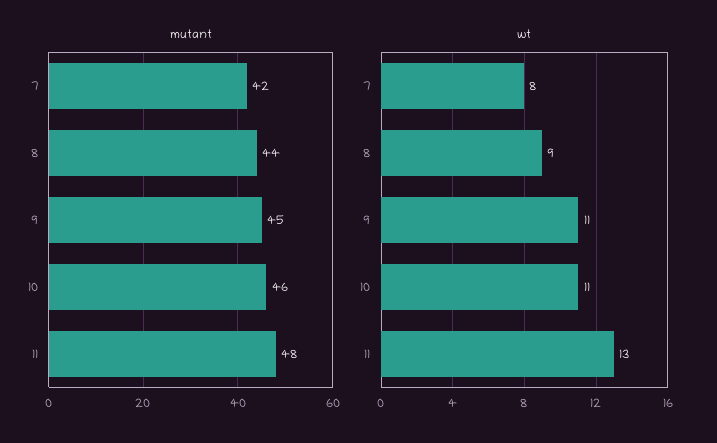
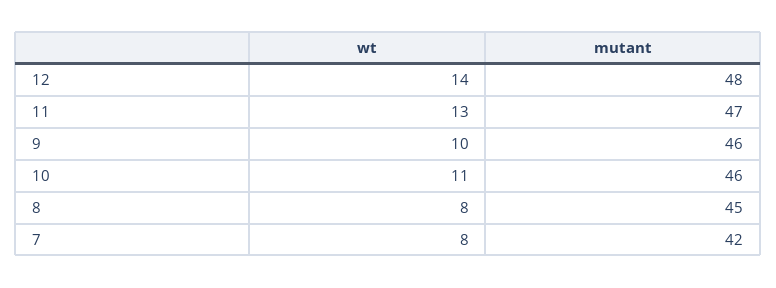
  {
    "mutant": {
      "7": 42,
-     "8": 44,
+     "8": 45,
-     "9": 45,
+     "9": 46,
      "10": 46,
-     "11": 48
+     "11": 47,
+     "12": 48
    },
    "wt": {
      "7": 8,
-     "8": 9,
+     "8": 8,
-     "9": 11,
+     "9": 10,
      "10": 11,
-     "11": 13
+     "11": 13,
+     "12": 14
    }
  }

